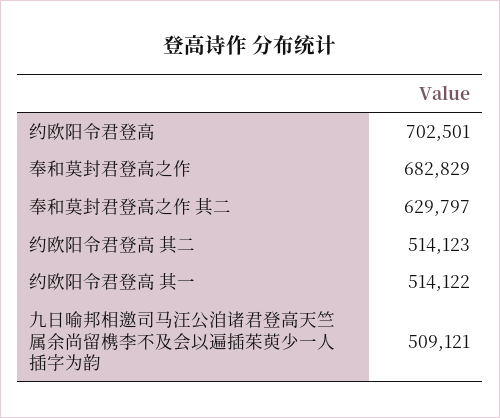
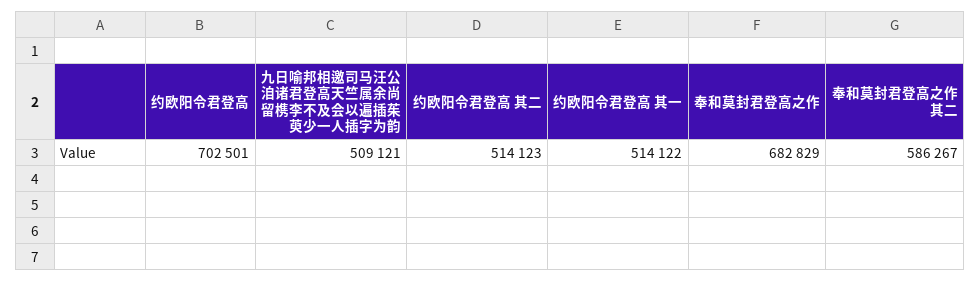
  {
    "约欧阳令君登高": 702501,
    "奉和莫封君登高之作": 682829,
-   "奉和莫封君登高之作 其二": 629797,
+   "奉和莫封君登高之作 其二": 586267,
    "约欧阳令君登高 其二": 514123,
    "约欧阳令君登高 其一": 514122,
    "九日喻邦相邀司马汪公洎诸君登高天竺属余尚留槜李不及会以遍插茱萸少一人插字为韵": 509121
  }

